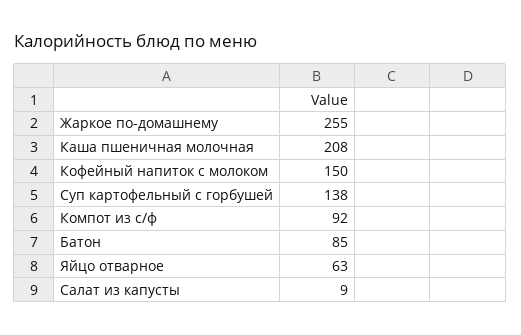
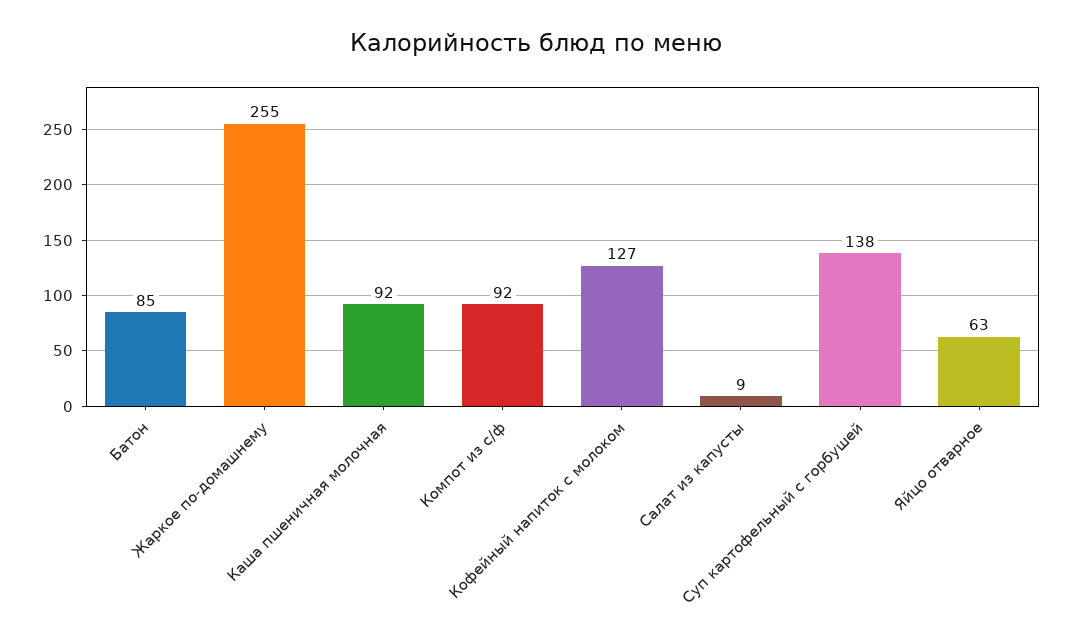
  {
    "Жаркое по-домашнему": 255,
-   "Каша пшеничная молочная": 208,
+   "Каша пшеничная молочная": 92,
-   "Кофейный напиток с молоком": 150,
+   "Кофейный напиток с молоком": 127,
    "Суп картофельный с горбушей": 138,
    "Компот из с/ф": 92,
    "Батон": 85,
    "Яйцо отварное": 63,
    "Салат из капусты": 9
  }

